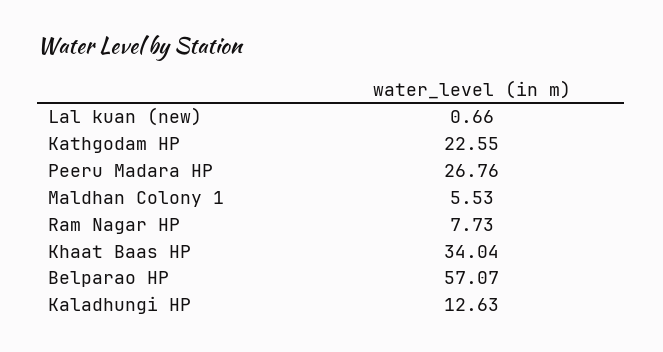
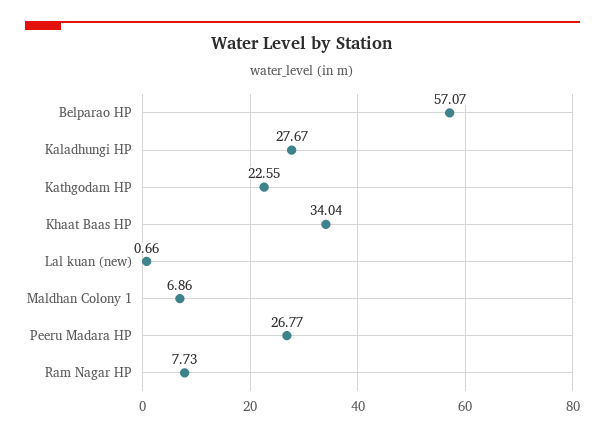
  {
    "Lal kuan (new)": 0.66,
    "Kathgodam HP": 22.55,
-   "Peeru Madara HP": 26.76,
+   "Peeru Madara HP": 26.77,
-   "Maldhan Colony 1": 5.53,
+   "Maldhan Colony 1": 6.86,
    "Ram Nagar HP": 7.73,
    "Khaat Baas HP": 34.04,
    "Belparao HP": 57.07,
-   "Kaladhungi HP": 12.63
+   "Kaladhungi HP": 27.67
  }

